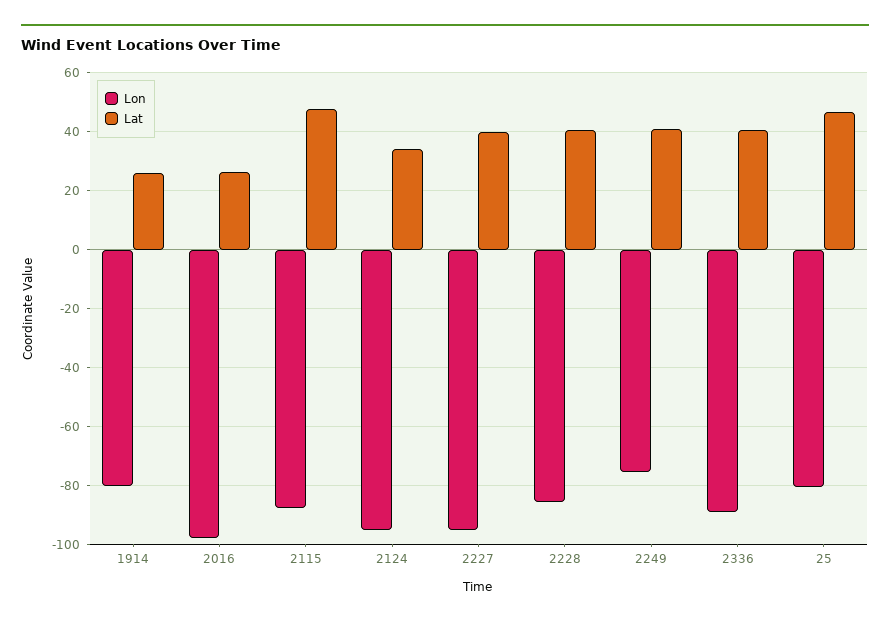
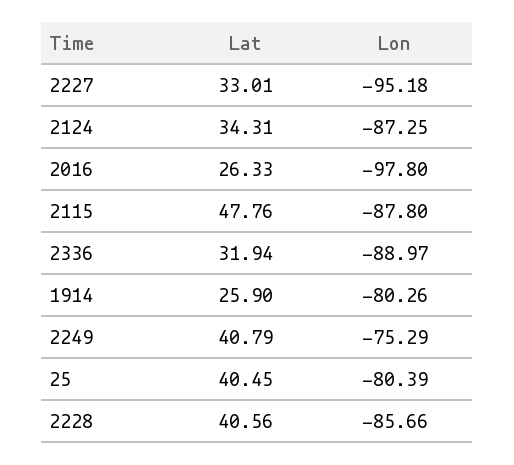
  {
    "Lon": {
      "1914": -80.26,
      "2016": -97.8,
      "2115": -87.8,
-     "2124": -95,
+     "2124": -87.25,
      "2227": -95.18,
      "2228": -85.66,
      "2249": -75.29,
      "2336": -88.97,
      "25": -80.39
    },
    "Lat": {
      "1914": 25.9,
      "2016": 26.33,
      "2115": 47.76,
      "2124": 34.31,
-     "2227": 40,
+     "2227": 33.01,
      "2228": 40.56,
      "2249": 40.79,
-     "2336": 40,
+     "2336": 31.94,
-     "25": 47.5
+     "25": 40.45
    }
  }

